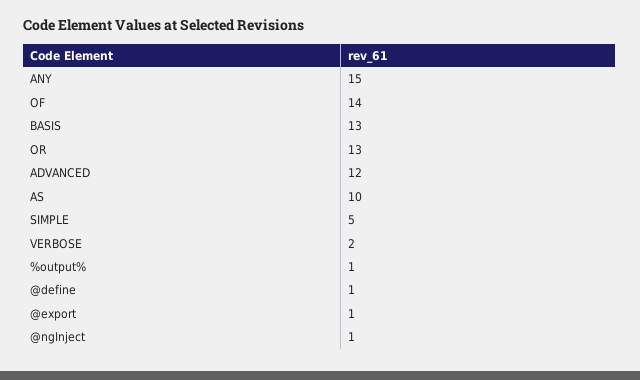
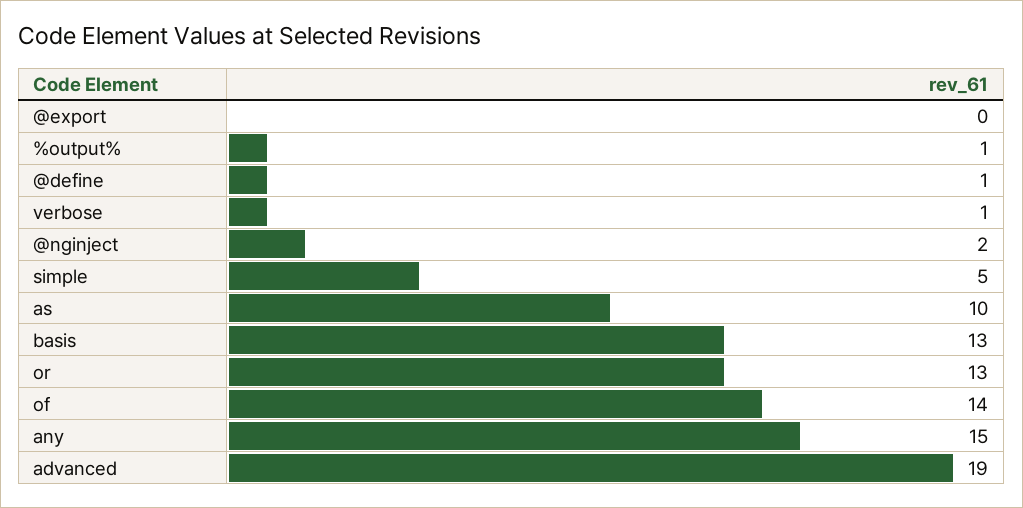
  {
    "ANY": 15,
    "OF": 14,
    "BASIS": 13,
    "OR": 13,
-   "ADVANCED": 12,
+   "ADVANCED": 19,
    "AS": 10,
    "SIMPLE": 5,
-   "VERBOSE": 2,
+   "VERBOSE": 1,
    "%output%": 1,
    "@define": 1,
-   "@export": 1,
+   "@export": 0,
-   "@ngInject": 1
+   "@ngInject": 2
  }

